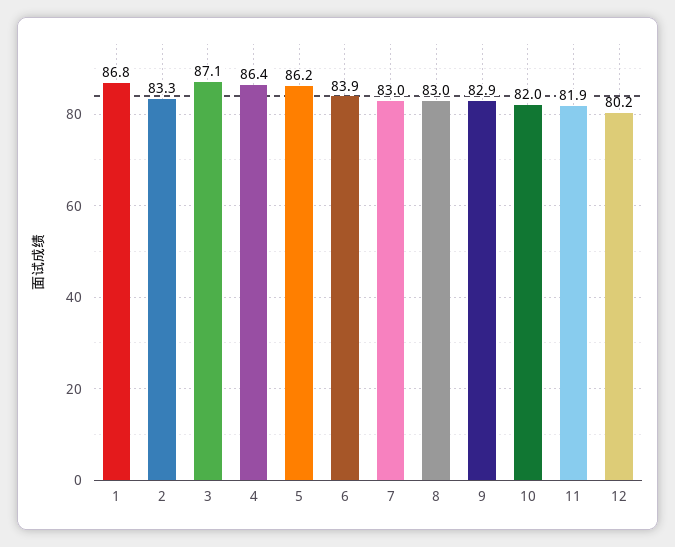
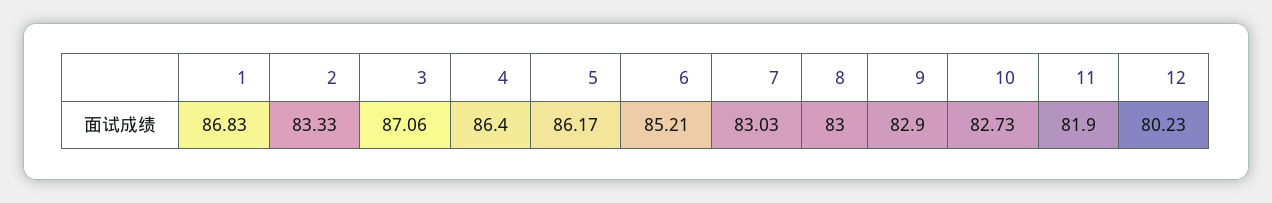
  {
    "1": 86.83,
    "2": 83.33,
    "3": 87.06,
    "4": 86.4,
    "5": 86.17,
-   "6": 83.9,
+   "6": 85.21,
    "7": 83.03,
    "8": 83,
    "9": 82.9,
-   "10": 82,
+   "10": 82.73,
    "11": 81.9,
    "12": 80.23
  }

